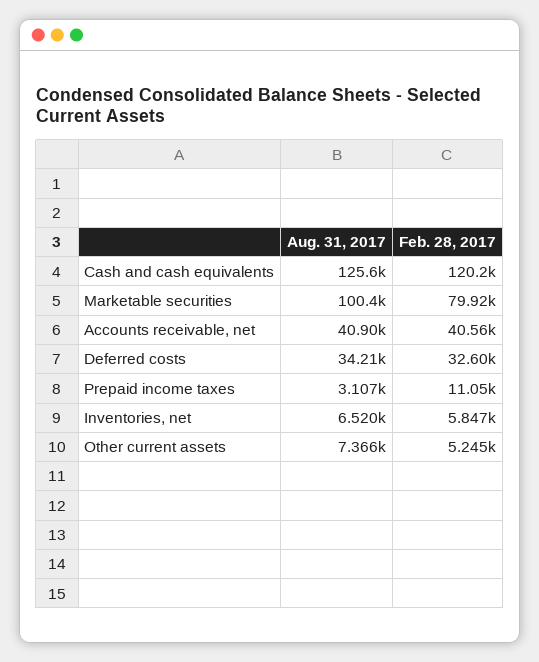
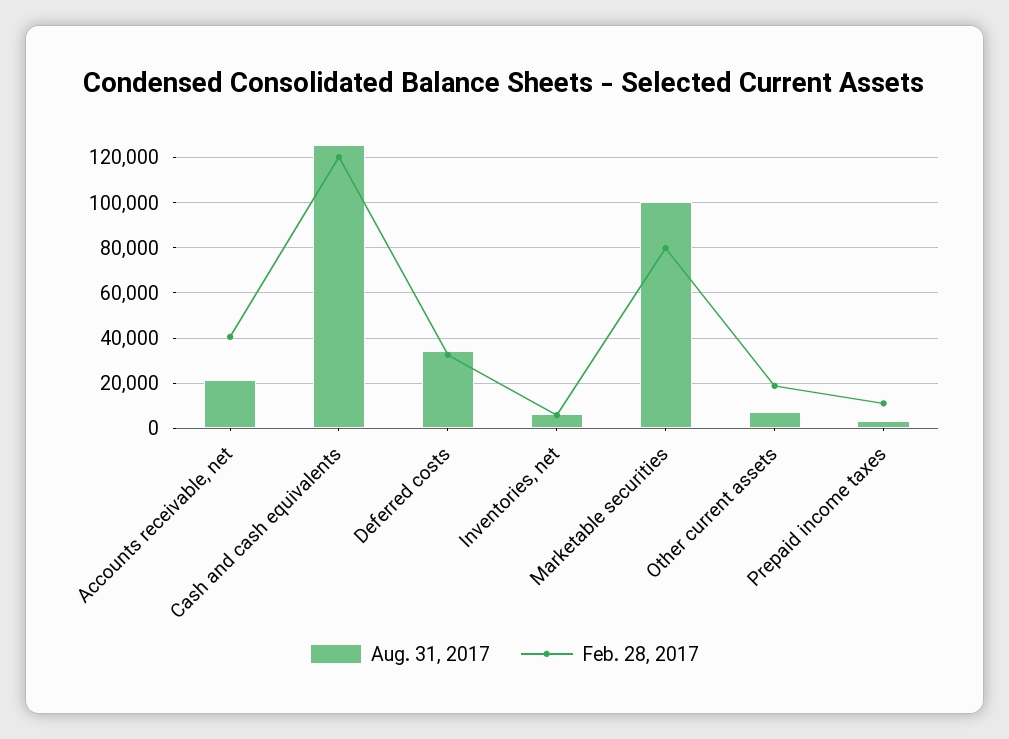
  {
    "Aug. 31, 2017": {
      "Cash and cash equivalents": 125600,
      "Marketable securities": 100400,
-     "Accounts receivable, net": 40900,
+     "Accounts receivable, net": 20000,
      "Deferred costs": 34210,
      "Prepaid income taxes": 3107,
      "Inventories, net": 6520,
      "Other current assets": 7366
    },
    "Feb. 28, 2017": {
      "Cash and cash equivalents": 120200,
      "Marketable securities": 79920,
      "Accounts receivable, net": 40560,
      "Deferred costs": 32600,
      "Prepaid income taxes": 11050,
      "Inventories, net": 5847,
-     "Other current assets": 5245
+     "Other current assets": 20000
    }
  }

